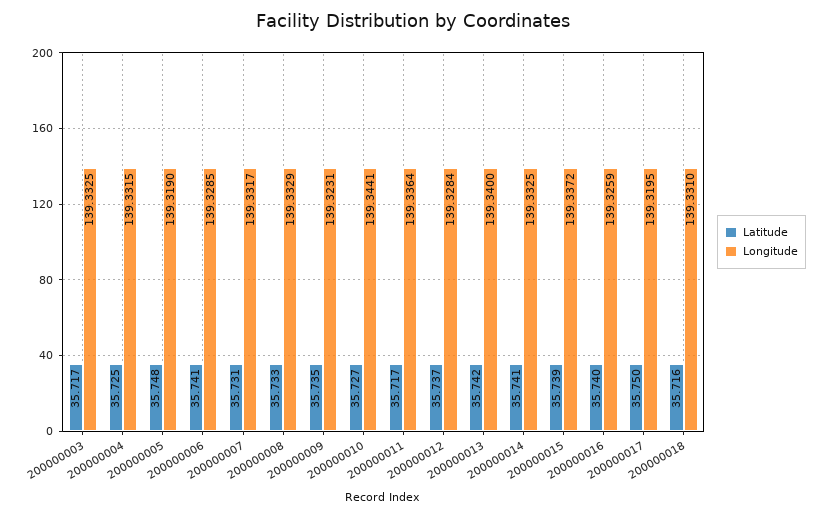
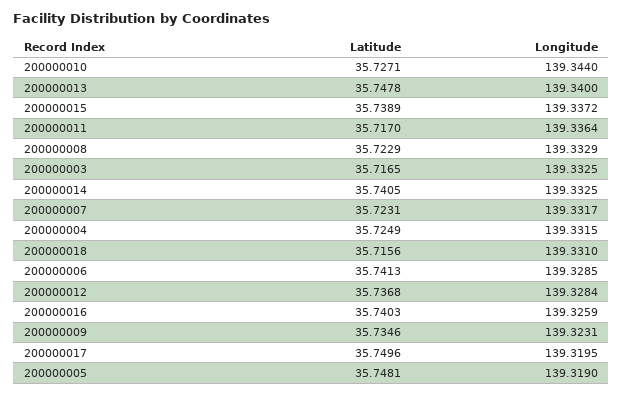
  {
    "Latitude": {
      "200000003": 35.7165,
      "200000004": 35.7249,
      "200000005": 35.7481,
      "200000006": 35.7413,
-     "200000007": 35.731,
+     "200000007": 35.7231,
-     "200000008": 35.733,
+     "200000008": 35.7229,
      "200000009": 35.7346,
      "200000010": 35.7271,
      "200000011": 35.717,
      "200000012": 35.7368,
-     "200000013": 35.742,
+     "200000013": 35.7478,
      "200000014": 35.7405,
      "200000015": 35.7389,
      "200000016": 35.7403,
      "200000017": 35.7496,
      "200000018": 35.7156
    },
    "Longitude": {
      "200000003": 139.3325,
      "200000004": 139.3315,
      "200000005": 139.319,
      "200000006": 139.3285,
      "200000007": 139.3317,
      "200000008": 139.3329,
      "200000009": 139.3231,
-     "200000010": 139.3441,
+     "200000010": 139.344,
      "200000011": 139.3364,
      "200000012": 139.3284,
      "200000013": 139.34,
      "200000014": 139.3325,
      "200000015": 139.3372,
      "200000016": 139.3259,
      "200000017": 139.3195,
      "200000018": 139.331
    }
  }

